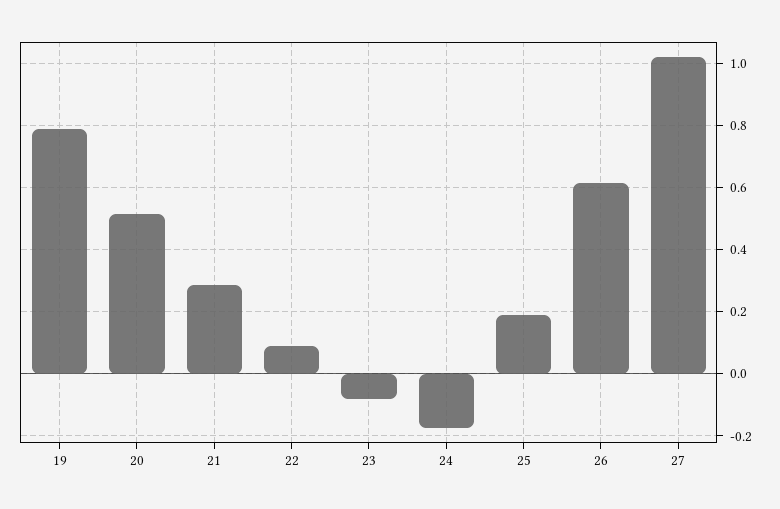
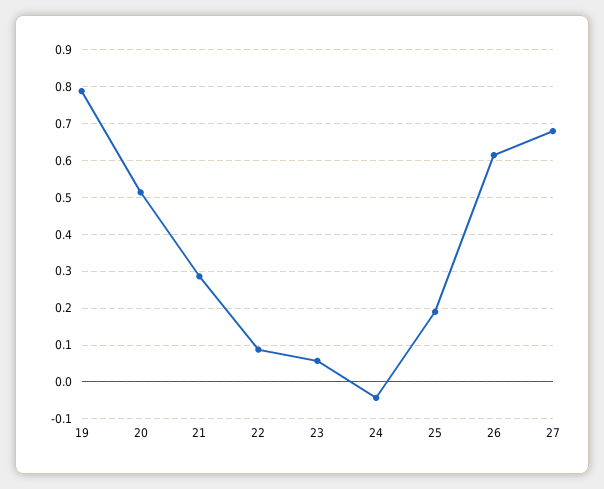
  {
    "19": 0.78,
    "20": 0.52,
    "21": 0.28,
    "22": 0.08,
-   "23": -0.08,
+   "23": 0.06,
-   "24": -0.18,
+   "24": -0.04,
    "25": 0.2,
    "26": 0.62,
-   "27": 1.02
+   "27": 0.68
  }

